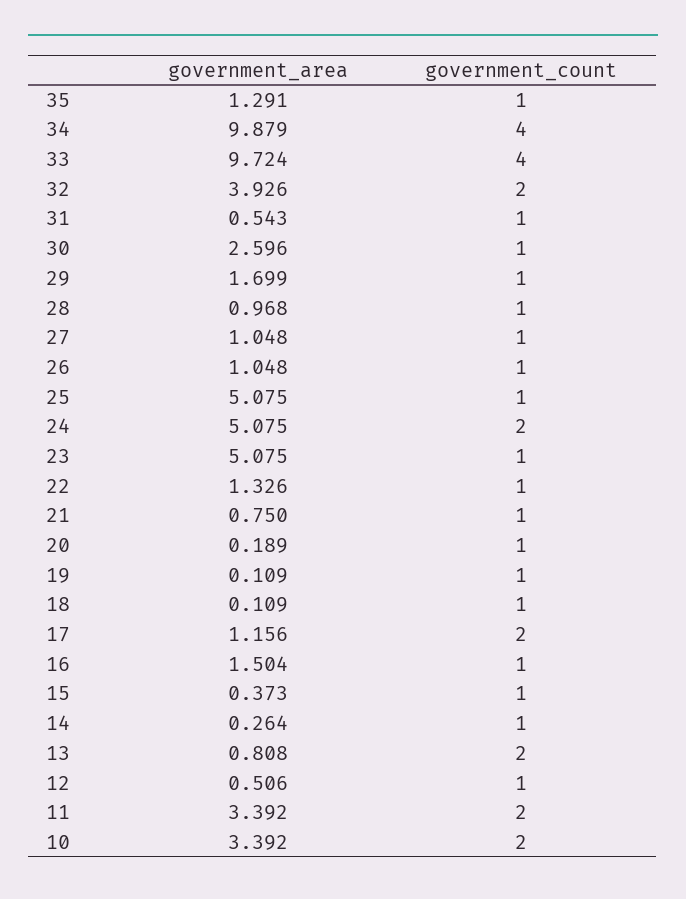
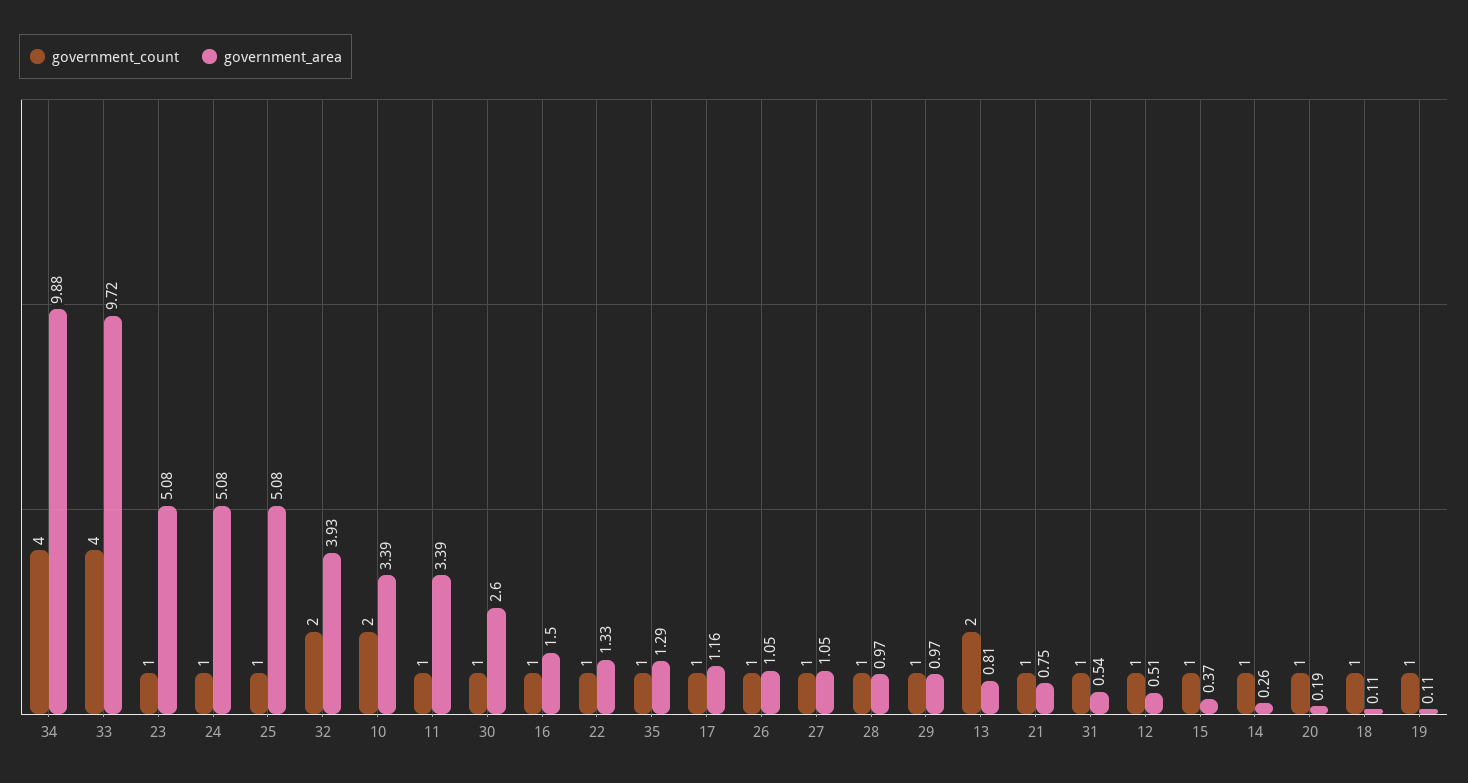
  {
    "government_area": {
      "35": 1.291,
      "34": 9.879,
      "33": 9.724,
      "32": 3.926,
      "31": 0.543,
      "30": 2.596,
-     "29": 1.699,
+     "29": 0.97,
      "28": 0.968,
      "27": 1.048,
      "26": 1.048,
      "25": 5.075,
      "24": 5.075,
      "23": 5.075,
      "22": 1.326,
      "21": 0.75,
      "20": 0.189,
      "19": 0.109,
      "18": 0.109,
      "17": 1.156,
      "16": 1.504,
      "15": 0.373,
      "14": 0.264,
      "13": 0.808,
      "12": 0.506,
      "11": 3.392,
      "10": 3.392
    },
    "government_count": {
      "35": 1,
      "34": 4,
      "33": 4,
      "32": 2,
      "31": 1,
      "30": 1,
      "29": 1,
      "28": 1,
      "27": 1,
      "26": 1,
      "25": 1,
-     "24": 2,
+     "24": 1,
      "23": 1,
      "22": 1,
      "21": 1,
      "20": 1,
      "19": 1,
      "18": 1,
-     "17": 2,
+     "17": 1,
      "16": 1,
      "15": 1,
      "14": 1,
      "13": 2,
      "12": 1,
-     "11": 2,
+     "11": 1,
      "10": 2
    }
  }

